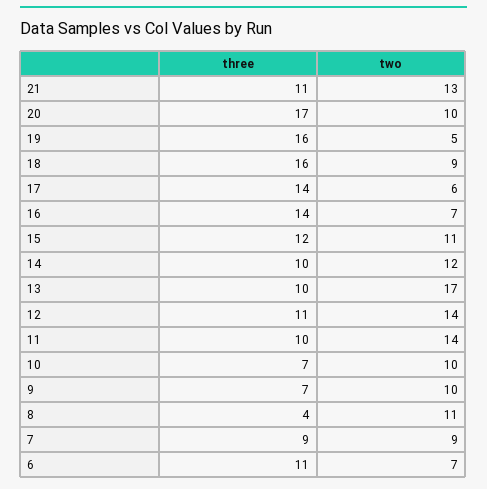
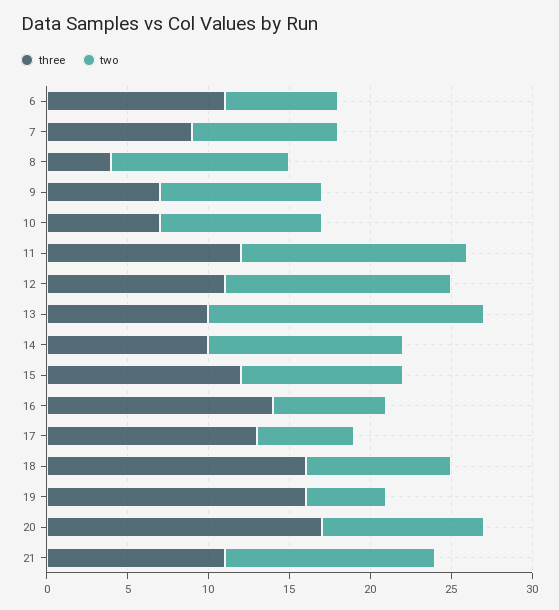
  {
    "three": {
      "21": 11,
      "20": 17,
      "19": 16,
      "18": 16,
-     "17": 14,
+     "17": 13,
      "16": 14,
      "15": 12,
      "14": 10,
      "13": 10,
      "12": 11,
-     "11": 10,
+     "11": 12,
      "10": 7,
      "9": 7,
      "8": 4,
      "7": 9,
      "6": 11
    },
    "two": {
      "21": 13,
      "20": 10,
      "19": 5,
      "18": 9,
      "17": 6,
      "16": 7,
-     "15": 11,
+     "15": 10,
      "14": 12,
      "13": 17,
      "12": 14,
      "11": 14,
      "10": 10,
      "9": 10,
      "8": 11,
      "7": 9,
      "6": 7
    }
  }

